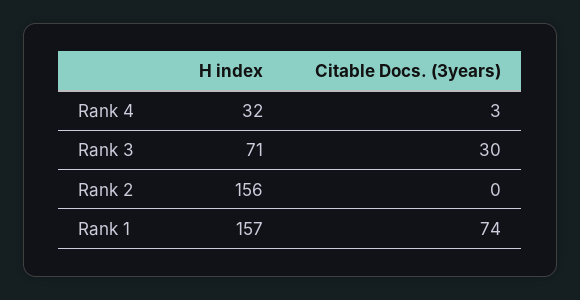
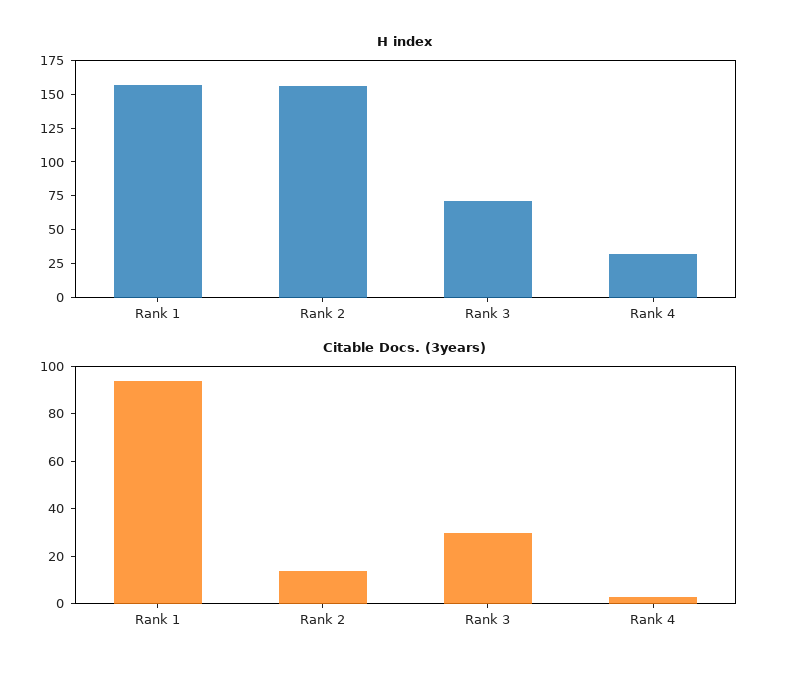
  {
    "H index": {
      "Rank 4": 32,
      "Rank 3": 71,
      "Rank 2": 156,
      "Rank 1": 157
    },
    "Citable Docs. (3years)": {
      "Rank 4": 3,
      "Rank 3": 30,
-     "Rank 2": 0,
+     "Rank 2": 15,
-     "Rank 1": 74
+     "Rank 1": 95
    }
  }

